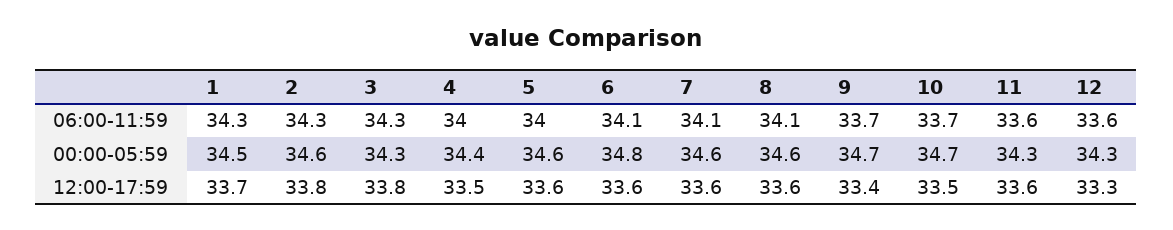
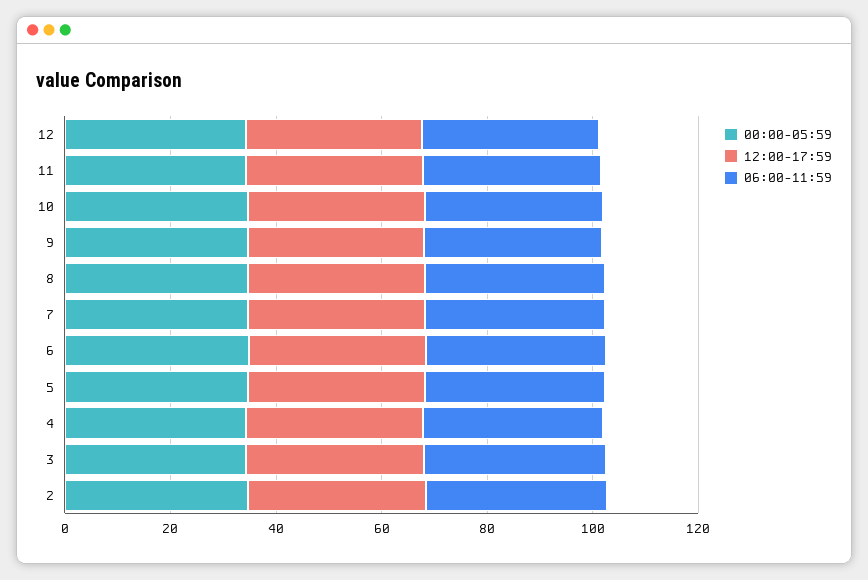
  {
    "06:00-11:59": {
-     "1": 34.3,
      "2": 34.3,
      "3": 34.3,
      "4": 34,
      "5": 34,
      "6": 34.1,
      "7": 34.1,
      "8": 34.1,
      "9": 33.7,
      "10": 33.7,
      "11": 33.6,
      "12": 33.6
    },
    "00:00-05:59": {
-     "1": 34.5,
      "2": 34.6,
      "3": 34.3,
      "4": 34.4,
      "5": 34.6,
      "6": 34.8,
      "7": 34.6,
      "8": 34.6,
      "9": 34.7,
      "10": 34.7,
      "11": 34.3,
      "12": 34.3
    },
    "12:00-17:59": {
-     "1": 33.7,
      "2": 33.8,
      "3": 33.8,
      "4": 33.5,
      "5": 33.6,
      "6": 33.6,
      "7": 33.6,
      "8": 33.6,
      "9": 33.4,
      "10": 33.5,
      "11": 33.6,
      "12": 33.3
    }
  }

